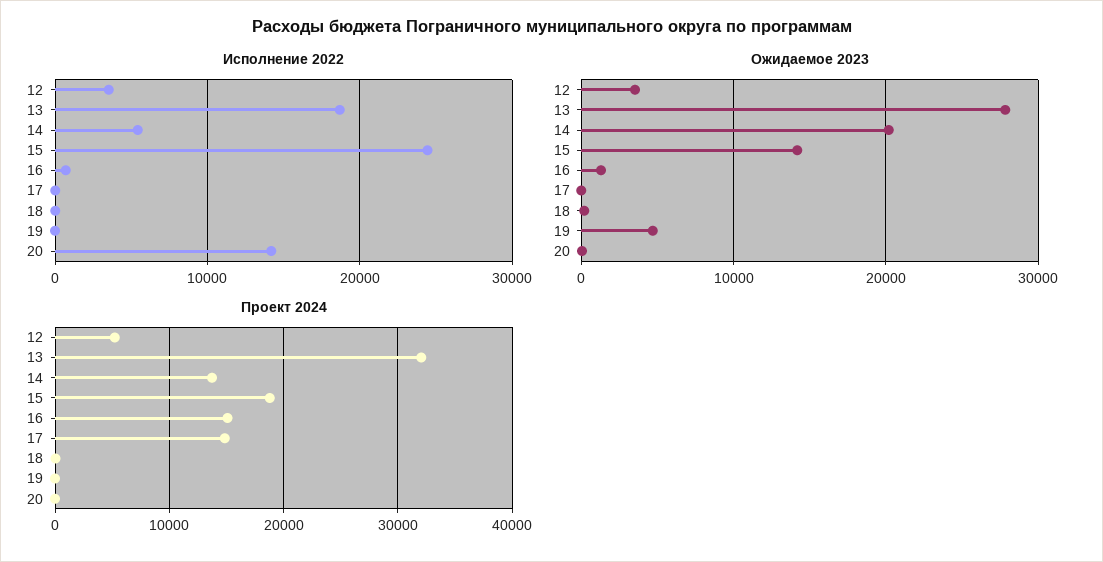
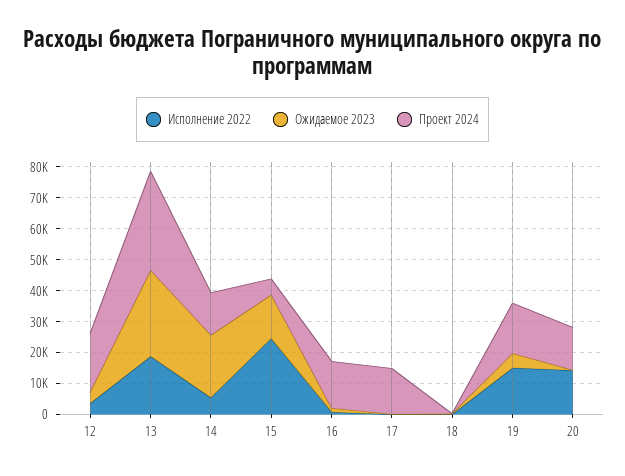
  {
    "Исполнение 2022": {
      "12": 4000,
      "13": 19000,
      "14": 5000,
      "15": 24000,
      "16": 1000,
      "17": 0,
      "18": 0,
-     "19": 0,
+     "19": 15000,
      "20": 14000
    },
    "Ожидаемое 2023": {
      "12": 4000,
      "13": 28000,
      "14": 20000,
      "15": 14000,
      "16": 1000,
      "17": 0,
      "18": 0,
      "19": 5000,
      "20": 0
    },
    "Проект 2024": {
-     "12": 5000,
+     "12": 20000,
      "13": 32000,
      "14": 14000,
-     "15": 19000,
+     "15": 5000,
      "16": 15000,
      "17": 15000,
      "18": 0,
-     "19": 0,
+     "19": 15000,
-     "20": 0
+     "20": 15000
    }
  }

